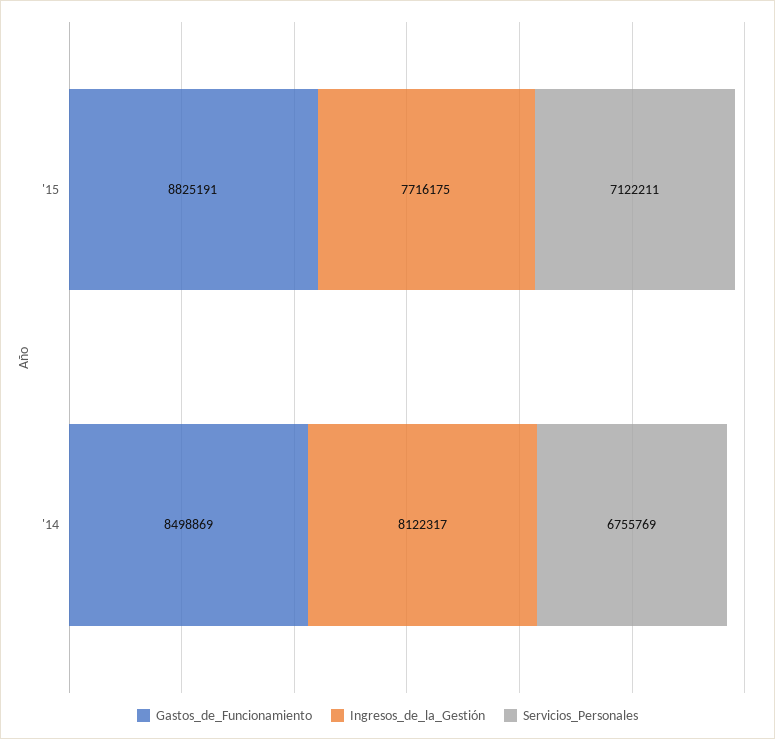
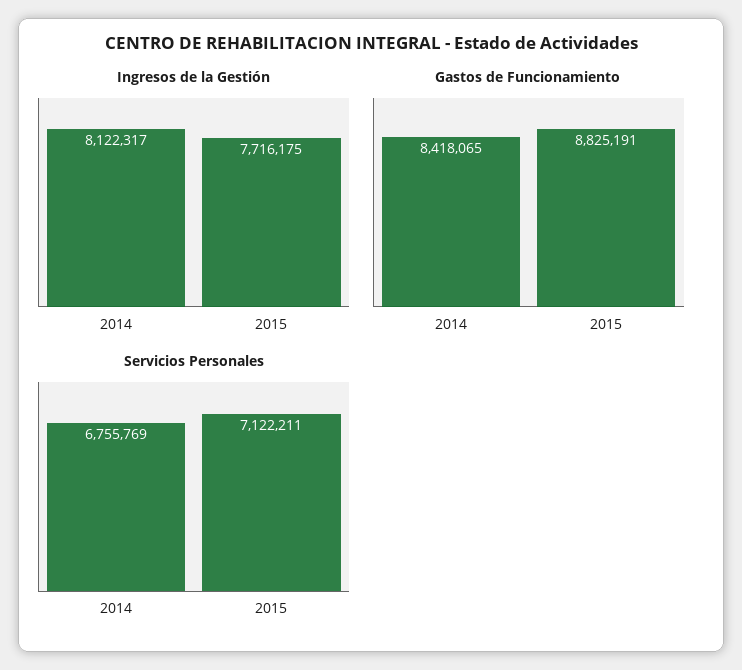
  {
    "Gastos_de_Funcionamiento": {
      "'15": 8825191,
-     "'14": 8498869
+     "'14": 8418065
    },
    "Ingresos_de_la_Gestión": {
      "'15": 7716175,
      "'14": 8122317
    },
    "Servicios_Personales": {
      "'15": 7122211,
      "'14": 6755769
    }
  }

